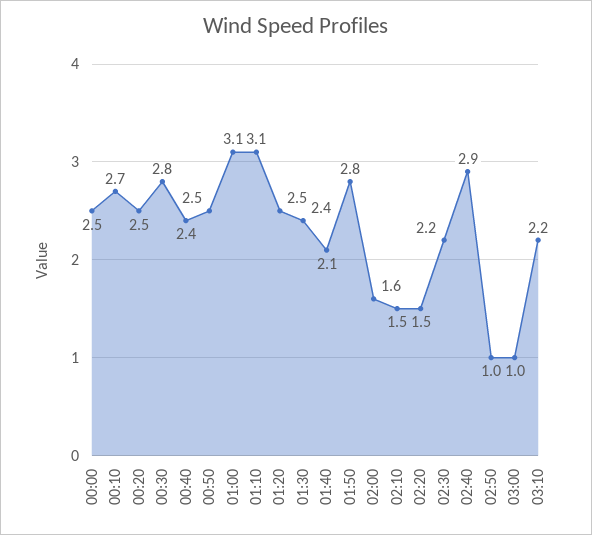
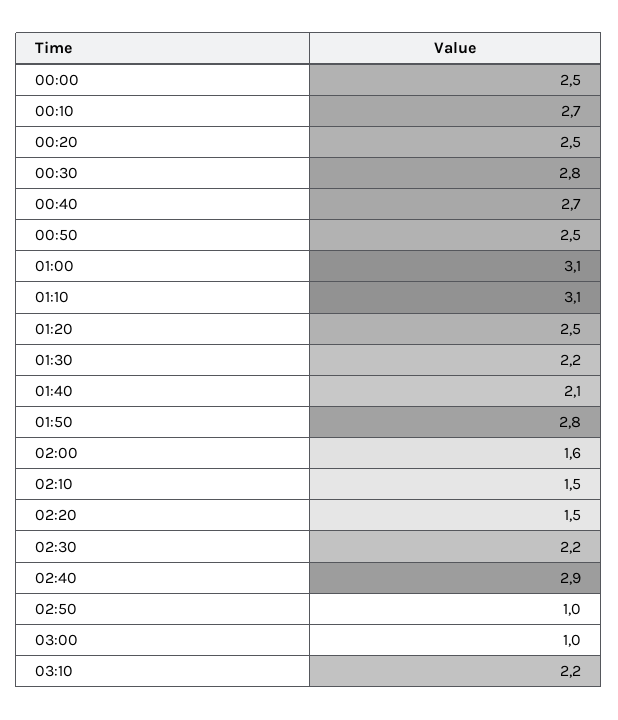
  {
    "00:00": 2.5,
    "00:10": 2.7,
    "00:20": 2.5,
    "00:30": 2.8,
-   "00:40": 2.4,
+   "00:40": 2.7,
    "00:50": 2.5,
    "01:00": 3.1,
    "01:10": 3.1,
    "01:20": 2.5,
-   "01:30": 2.4,
+   "01:30": 2.2,
    "01:40": 2.1,
    "01:50": 2.8,
    "02:00": 1.6,
    "02:10": 1.5,
    "02:20": 1.5,
    "02:30": 2.2,
    "02:40": 2.9,
    "02:50": 1,
    "03:00": 1,
    "03:10": 2.2
  }

